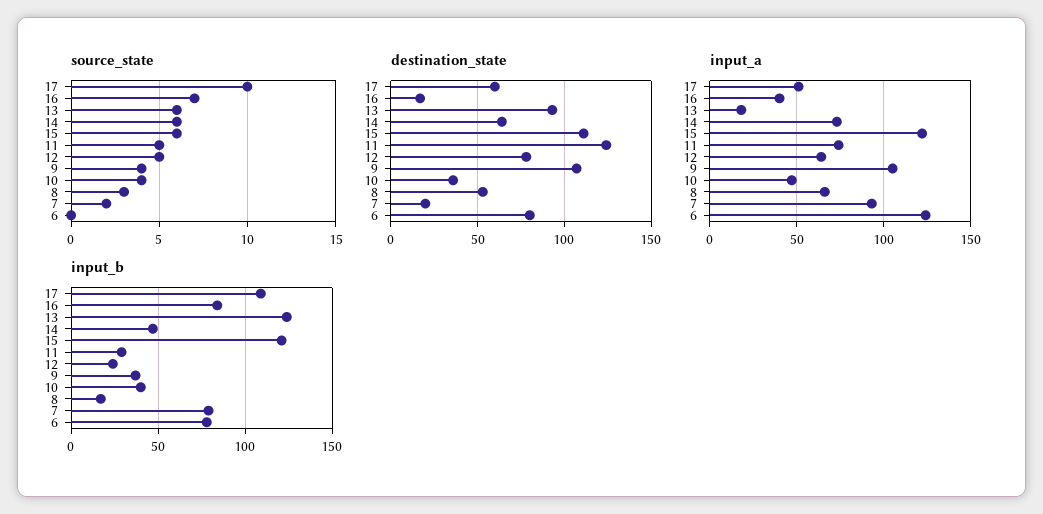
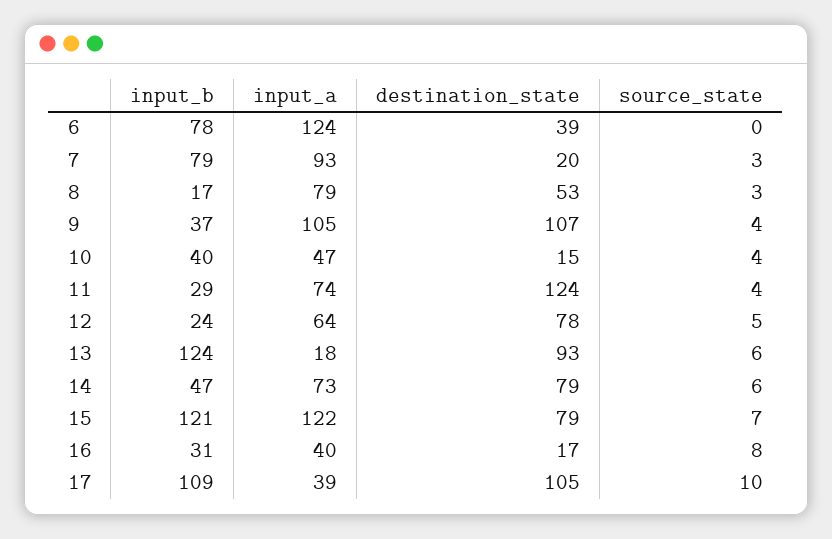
  {
    "source_state": {
      "17": 10,
-     "16": 7,
+     "16": 8,
      "13": 6,
      "14": 6,
-     "15": 6,
+     "15": 7,
-     "11": 5,
+     "11": 4,
      "12": 5,
      "9": 4,
      "10": 4,
      "8": 3,
-     "7": 2,
+     "7": 3,
      "6": 0
    },
    "destination_state": {
-     "17": 60,
+     "17": 105,
      "16": 17,
      "13": 93,
-     "14": 65,
+     "14": 79,
-     "15": 110,
+     "15": 79,
      "11": 124,
      "12": 78,
      "9": 107,
-     "10": 35,
+     "10": 15,
      "8": 53,
      "7": 20,
-     "6": 80
+     "6": 39
    },
    "input_a": {
-     "17": 50,
+     "17": 39,
      "16": 40,
      "13": 18,
      "14": 73,
      "15": 122,
      "11": 74,
      "12": 64,
      "9": 105,
      "10": 47,
-     "8": 65,
+     "8": 79,
      "7": 93,
      "6": 124
    },
    "input_b": {
      "17": 109,
-     "16": 85,
+     "16": 31,
      "13": 124,
      "14": 47,
      "15": 121,
      "11": 29,
      "12": 24,
      "9": 37,
      "10": 40,
      "8": 17,
      "7": 79,
      "6": 78
    }
  }

